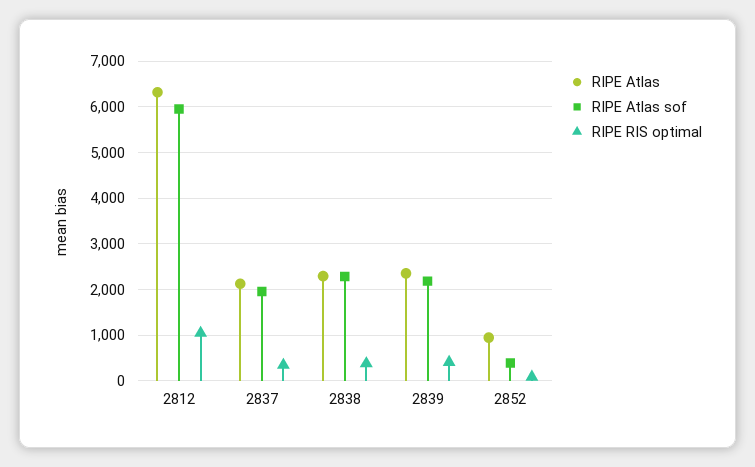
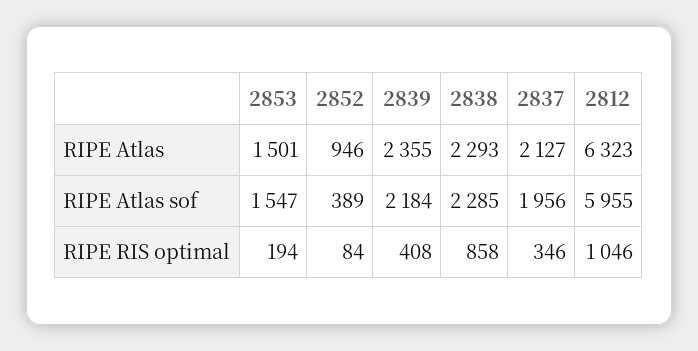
  {
    "RIPE Atlas": {
      "2812": 6323,
      "2837": 2127,
      "2838": 2293,
      "2839": 2355,
-     "2852": 946
+     "2852": 946,
+     "2853": 1501
    },
    "RIPE Atlas sof": {
      "2812": 5955,
      "2837": 1956,
      "2838": 2285,
      "2839": 2184,
-     "2852": 389
+     "2852": 389,
+     "2853": 1547
    },
    "RIPE RIS optimal": {
      "2812": 1046,
      "2837": 346,
-     "2838": 400,
+     "2838": 858,
      "2839": 408,
-     "2852": 84
+     "2852": 84,
+     "2853": 194
    }
  }

